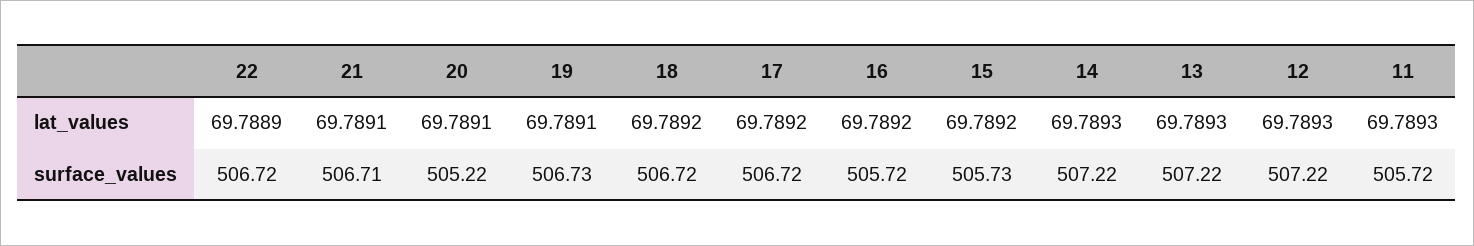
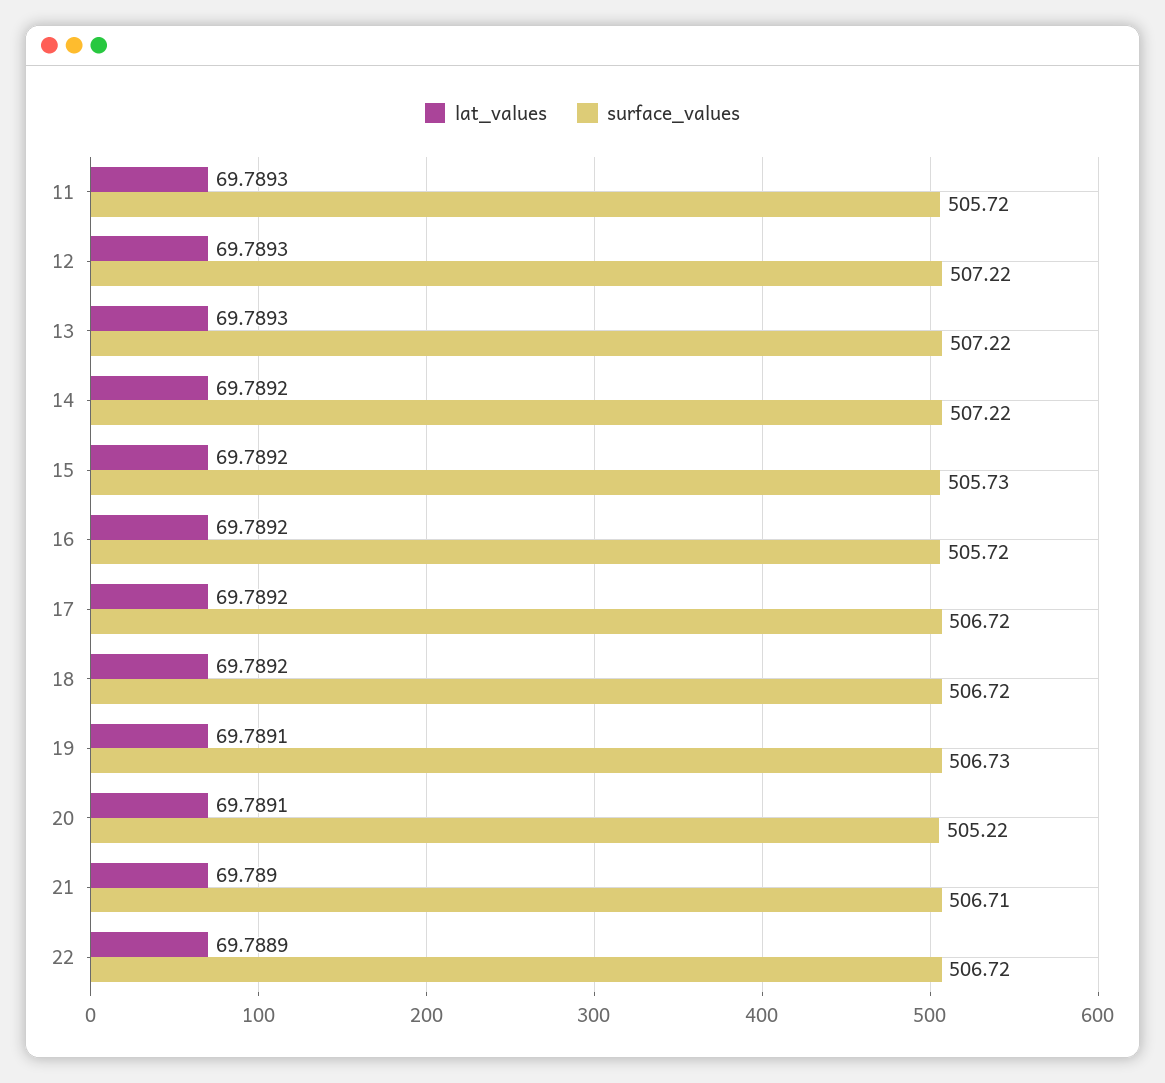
  {
    "lat_values": {
      "22": 69.7889,
-     "21": 69.7891,
+     "21": 69.789,
      "20": 69.7891,
      "19": 69.7891,
      "18": 69.7892,
      "17": 69.7892,
      "16": 69.7892,
      "15": 69.7892,
-     "14": 69.7893,
+     "14": 69.7892,
      "13": 69.7893,
      "12": 69.7893,
      "11": 69.7893
    },
    "surface_values": {
      "22": 506.72,
      "21": 506.71,
      "20": 505.22,
      "19": 506.73,
      "18": 506.72,
      "17": 506.72,
      "16": 505.72,
      "15": 505.73,
      "14": 507.22,
      "13": 507.22,
      "12": 507.22,
      "11": 505.72
    }
  }

